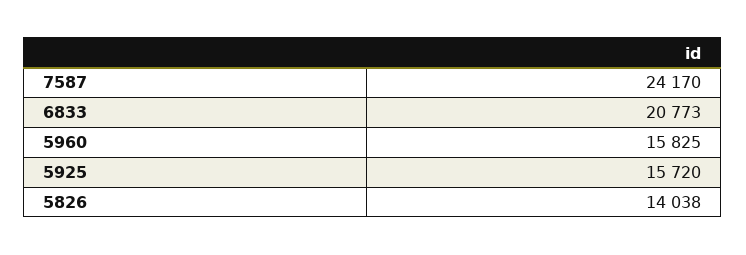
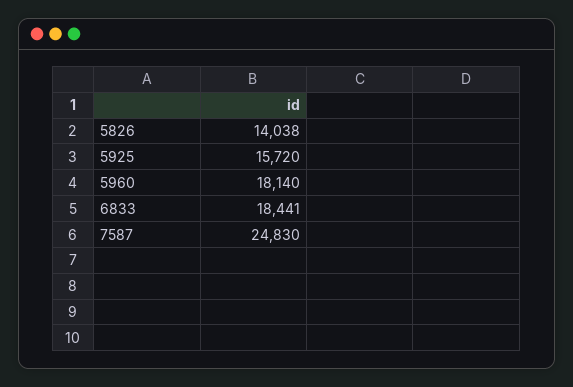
  {
-   "7587": 24170,
+   "7587": 24830,
-   "6833": 20773,
+   "6833": 18441,
-   "5960": 15825,
+   "5960": 18140,
    "5925": 15720,
    "5826": 14038
  }

